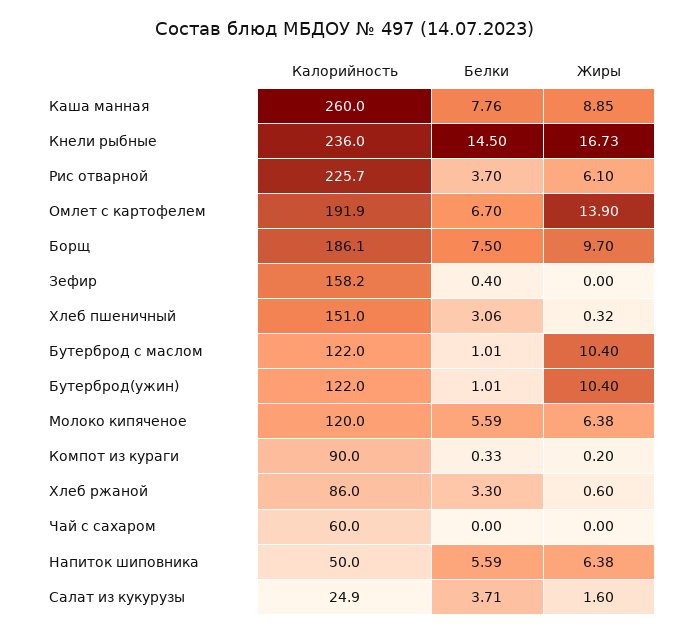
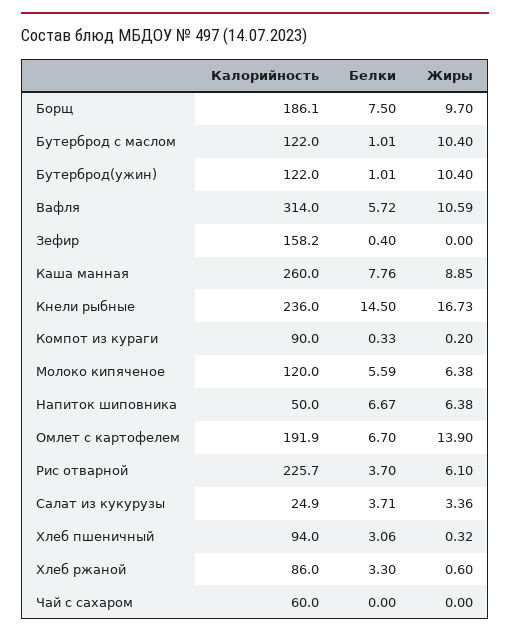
  {
    "Калорийность": {
      "Каша манная": 260,
      "Кнели рыбные": 236,
      "Рис отварной": 225.7,
      "Омлет с картофелем": 191.9,
      "Борщ": 186.1,
      "Зефир": 158.2,
-     "Хлеб пшеничный": 151,
+     "Хлеб пшеничный": 94,
      "Бутерброд с маслом": 122,
      "Бутерброд(ужин)": 122,
      "Молоко кипяченое": 120,
      "Компот из кураги": 90,
      "Хлеб ржаной": 86,
      "Чай с сахаром": 60,
      "Напиток шиповника": 50,
-     "Салат из кукурузы": 24.9
+     "Салат из кукурузы": 24.9,
+     "Вафля": 314
    },
    "Белки": {
      "Каша манная": 7.76,
      "Кнели рыбные": 14.5,
      "Рис отварной": 3.7,
      "Омлет с картофелем": 6.7,
      "Борщ": 7.5,
      "Зефир": 0.4,
      "Хлеб пшеничный": 3.06,
      "Бутерброд с маслом": 1.01,
      "Бутерброд(ужин)": 1.01,
      "Молоко кипяченое": 5.59,
      "Компот из кураги": 0.33,
      "Хлеб ржаной": 3.3,
      "Чай с сахаром": 0,
-     "Напиток шиповника": 5.59,
+     "Напиток шиповника": 6.67,
-     "Салат из кукурузы": 3.71
+     "Салат из кукурузы": 3.71,
+     "Вафля": 5.72
    },
    "Жиры": {
      "Каша манная": 8.85,
      "Кнели рыбные": 16.73,
      "Рис отварной": 6.1,
      "Омлет с картофелем": 13.9,
      "Борщ": 9.7,
      "Зефир": 0,
      "Хлеб пшеничный": 0.32,
      "Бутерброд с маслом": 10.4,
      "Бутерброд(ужин)": 10.4,
      "Молоко кипяченое": 6.38,
      "Компот из кураги": 0.2,
      "Хлеб ржаной": 0.6,
      "Чай с сахаром": 0,
      "Напиток шиповника": 6.38,
-     "Салат из кукурузы": 1.6
+     "Салат из кукурузы": 3.36,
+     "Вафля": 10.59
    }
  }

